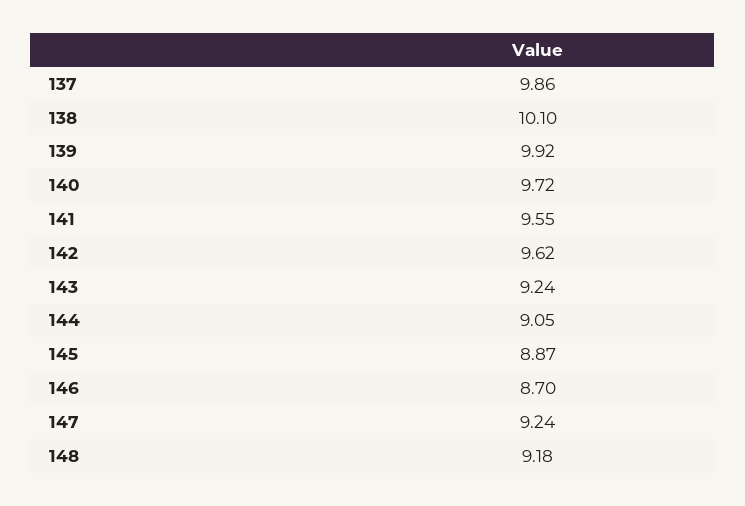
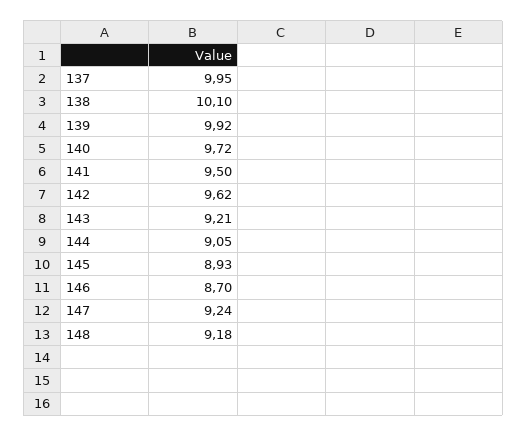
  {
-   "137": 9.86,
+   "137": 9.95,
    "138": 10.1,
    "139": 9.92,
    "140": 9.72,
-   "141": 9.55,
+   "141": 9.5,
    "142": 9.62,
-   "143": 9.24,
+   "143": 9.21,
    "144": 9.05,
-   "145": 8.87,
+   "145": 8.93,
    "146": 8.7,
    "147": 9.24,
    "148": 9.18
  }

